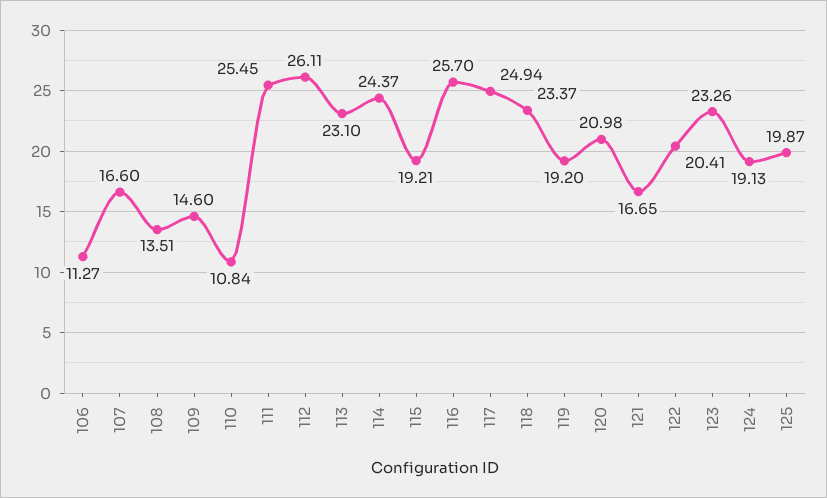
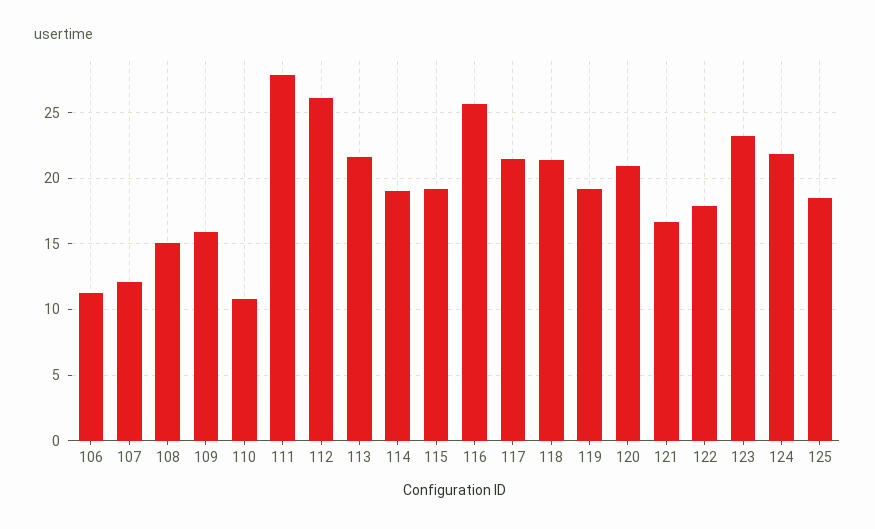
  {
    "106": 11.27,
-   "107": 16.6,
+   "107": 12,
-   "108": 13.51,
+   "108": 15,
-   "109": 14.6,
+   "109": 16,
    "110": 10.84,
-   "111": 25.45,
+   "111": 28,
    "112": 26.11,
-   "113": 23.1,
+   "113": 21.5,
-   "114": 24.37,
+   "114": 19,
    "115": 19.21,
    "116": 25.7,
-   "117": 24.94,
+   "117": 21.5,
-   "118": 23.37,
+   "118": 21.5,
    "119": 19.2,
    "120": 20.98,
    "121": 16.65,
-   "122": 20.41,
+   "122": 18,
    "123": 23.26,
-   "124": 19.13,
+   "124": 22,
-   "125": 19.87
+   "125": 18.5
  }

